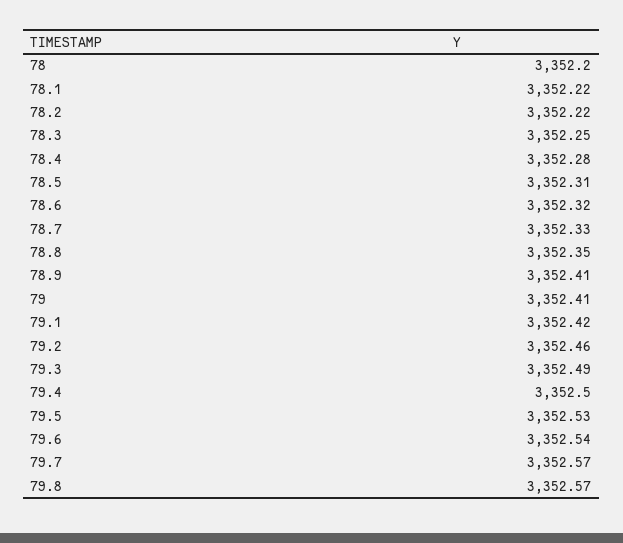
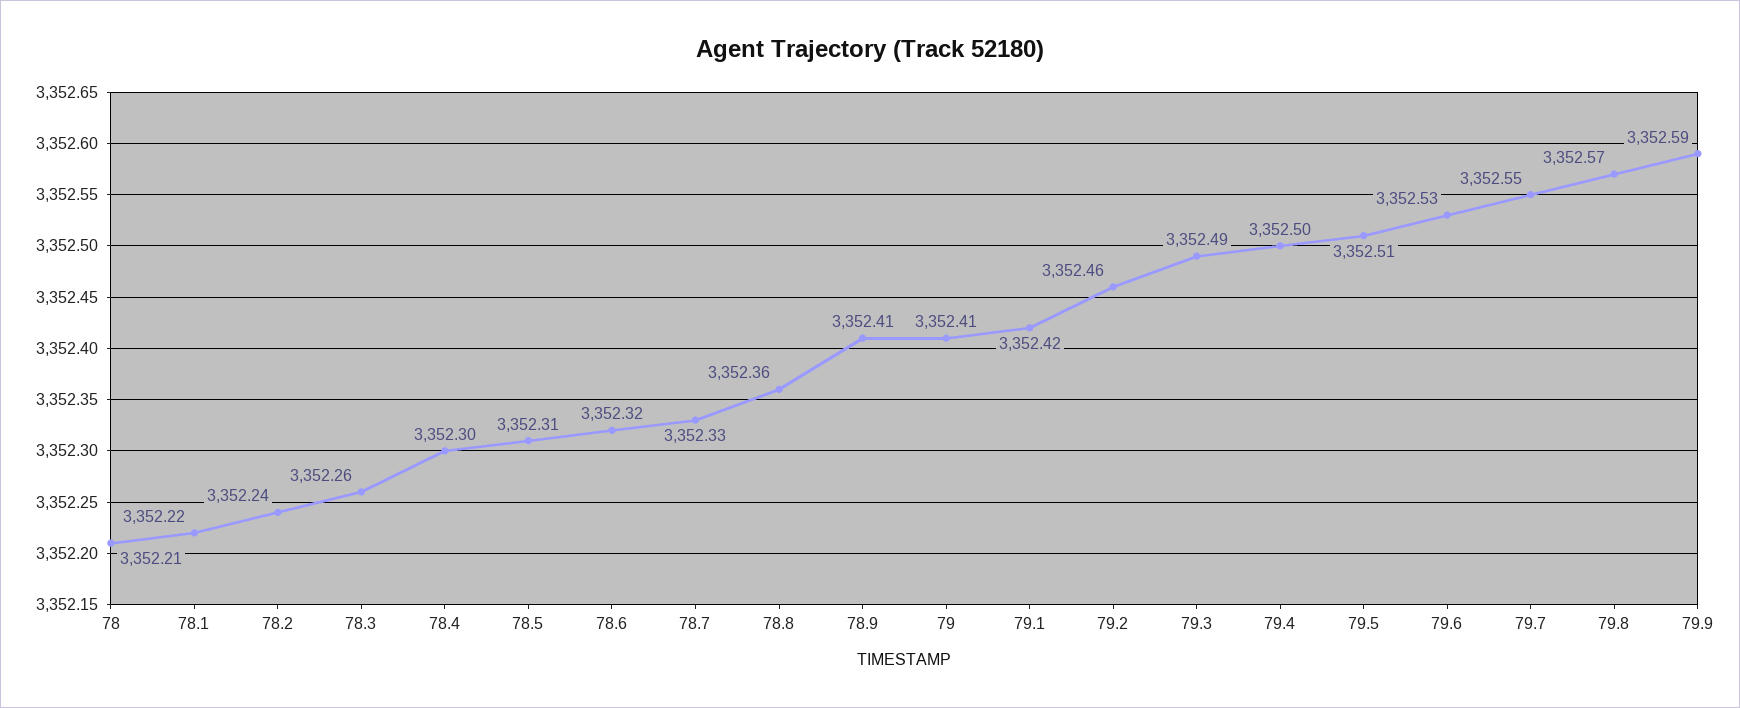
  {
-   "78": 3352.2,
+   "78": 3352.21,
    "78.1": 3352.22,
-   "78.2": 3352.22,
+   "78.2": 3352.24,
-   "78.3": 3352.25,
+   "78.3": 3352.26,
-   "78.4": 3352.28,
+   "78.4": 3352.3,
    "78.5": 3352.31,
    "78.6": 3352.32,
    "78.7": 3352.33,
-   "78.8": 3352.35,
+   "78.8": 3352.36,
    "78.9": 3352.41,
    "79": 3352.41,
    "79.1": 3352.42,
    "79.2": 3352.46,
    "79.3": 3352.49,
    "79.4": 3352.5,
-   "79.5": 3352.53,
+   "79.5": 3352.51,
-   "79.6": 3352.54,
+   "79.6": 3352.53,
-   "79.7": 3352.57,
+   "79.7": 3352.55,
-   "79.8": 3352.57
+   "79.8": 3352.57,
+   "79.9": 3352.59
  }

